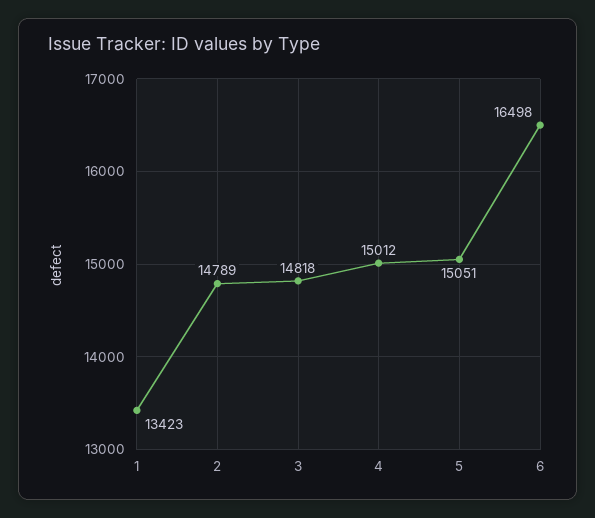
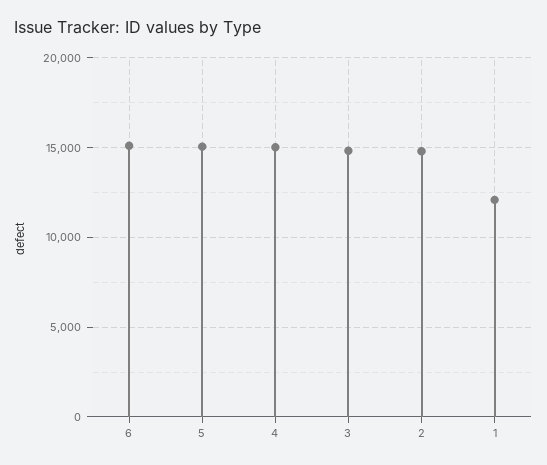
  {
-   "1": 13423,
+   "1": 12000,
    "2": 14789,
    "3": 14818,
    "4": 15012,
    "5": 15051,
-   "6": 16498
+   "6": 15000
  }

